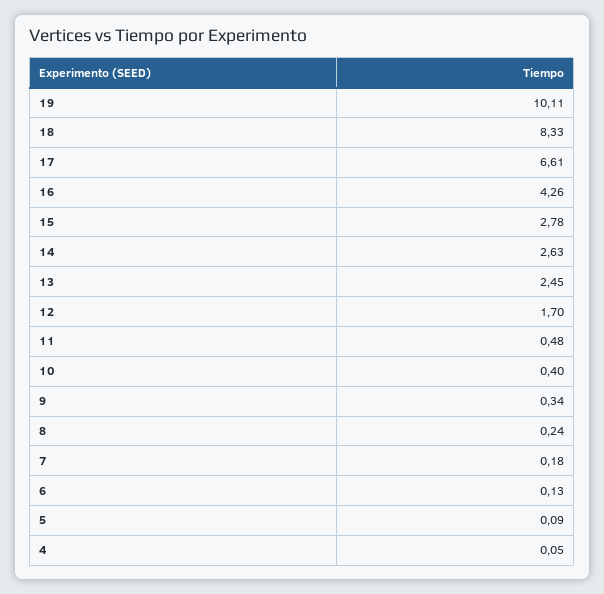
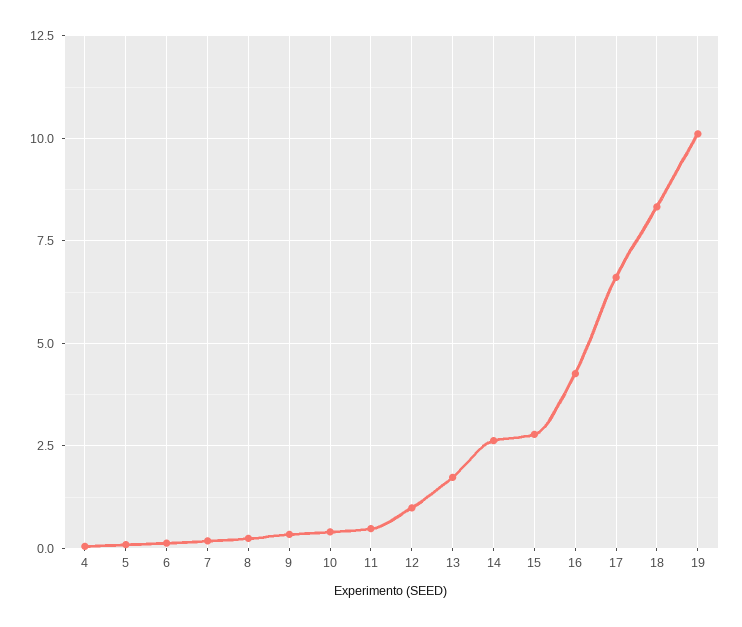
  {
    "19": 10.11,
    "18": 8.33,
    "17": 6.61,
    "16": 4.26,
    "15": 2.78,
    "14": 2.63,
-   "13": 2.45,
+   "13": 1.75,
-   "12": 1.7,
+   "12": 1,
    "11": 0.48,
    "10": 0.4,
    "9": 0.34,
    "8": 0.24,
    "7": 0.18,
    "6": 0.13,
    "5": 0.09,
    "4": 0.05
  }

